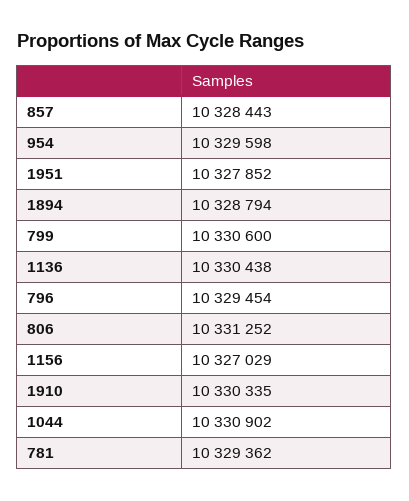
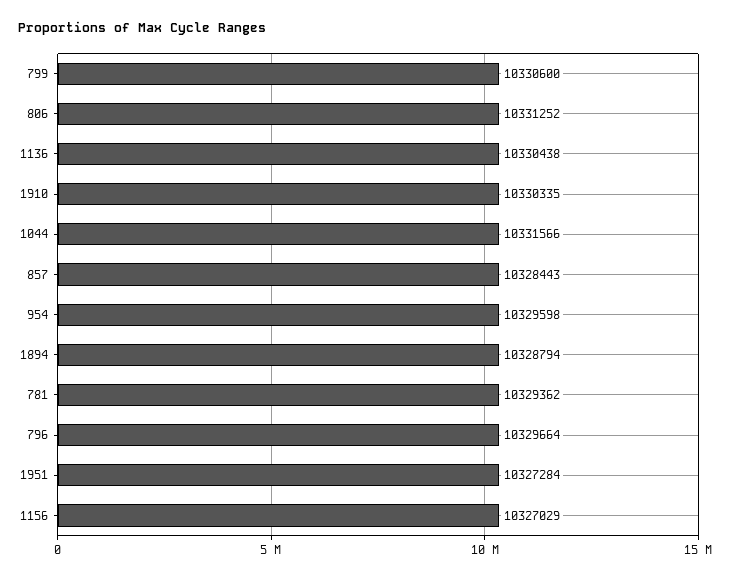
  {
    "857": 10328443,
    "954": 10329598,
-   "1951": 10327852,
+   "1951": 10327284,
    "1894": 10328794,
    "799": 10330600,
    "1136": 10330438,
-   "796": 10329454,
+   "796": 10329664,
    "806": 10331252,
    "1156": 10327029,
    "1910": 10330335,
-   "1044": 10330902,
+   "1044": 10331566,
    "781": 10329362
  }

